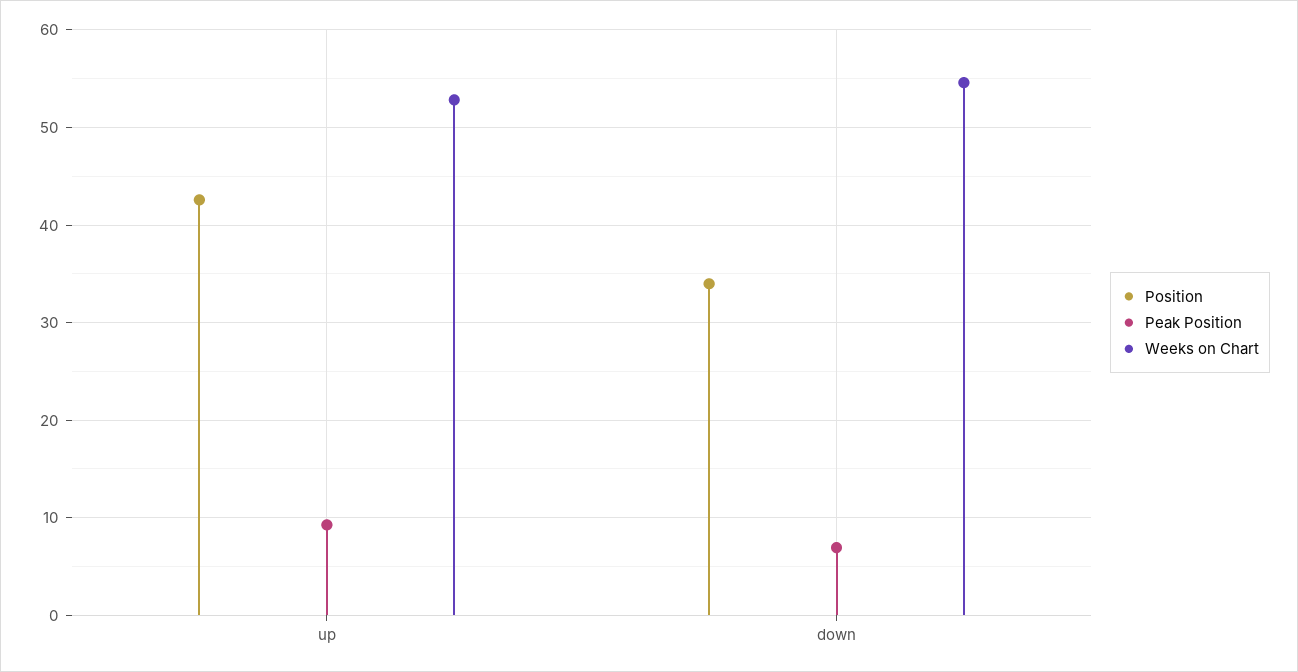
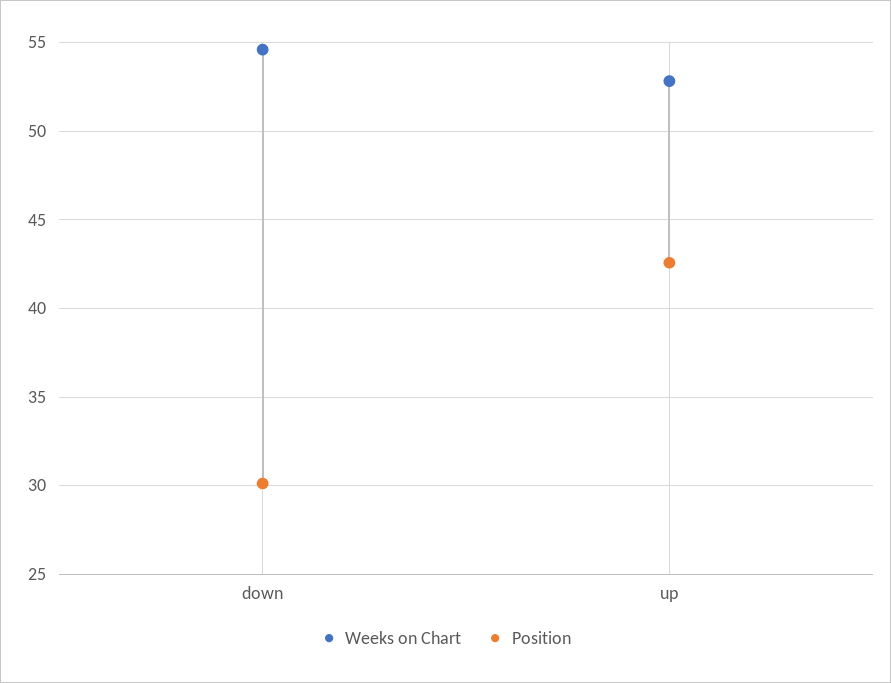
  {
    "Position": {
      "up": 42.5,
-     "down": 34
+     "down": 30
    },
-   "Peak Position": {
-     "up": 9,
-     "down": 7
-   },
    "Weeks on Chart": {
      "up": 53,
      "down": 54.5
    }
  }

